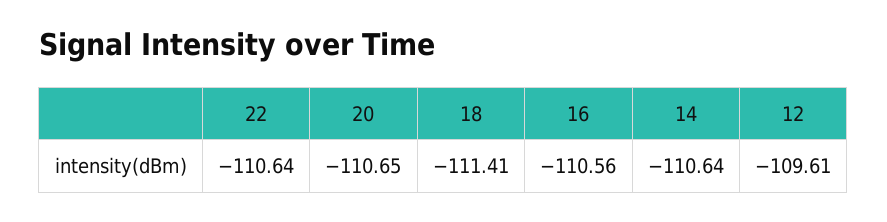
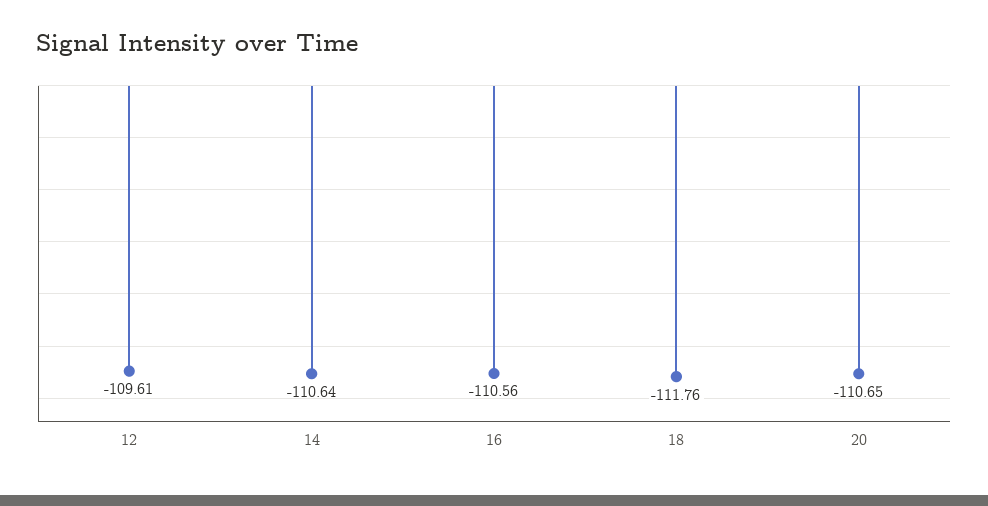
  {
-   "22": -110.64,
    "20": -110.65,
-   "18": -111.41,
+   "18": -111.76,
    "16": -110.56,
    "14": -110.64,
    "12": -109.61
  }

